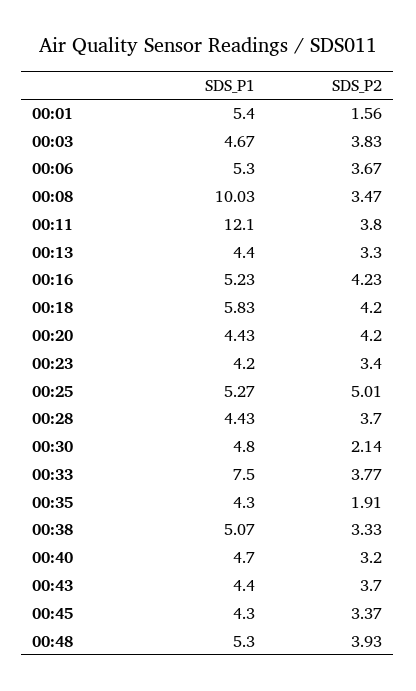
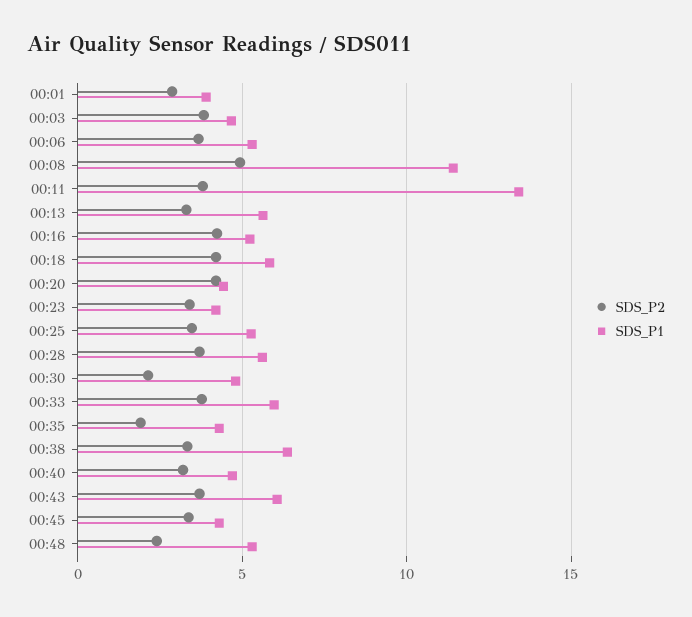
  {
    "SDS_P1": {
-     "00:01": 5.4,
+     "00:01": 4,
      "00:03": 4.67,
      "00:06": 5.3,
-     "00:08": 10.03,
+     "00:08": 11.5,
-     "00:11": 12.1,
+     "00:11": 13.5,
-     "00:13": 4.4,
+     "00:13": 5.5,
      "00:16": 5.23,
      "00:18": 5.83,
      "00:20": 4.43,
      "00:23": 4.2,
      "00:25": 5.27,
-     "00:28": 4.43,
+     "00:28": 5.5,
      "00:30": 4.8,
-     "00:33": 7.5,
+     "00:33": 6,
      "00:35": 4.3,
-     "00:38": 5.07,
+     "00:38": 6.5,
      "00:40": 4.7,
-     "00:43": 4.4,
+     "00:43": 6,
      "00:45": 4.3,
      "00:48": 5.3
    },
    "SDS_P2": {
-     "00:01": 1.56,
+     "00:01": 3,
      "00:03": 3.83,
      "00:06": 3.67,
-     "00:08": 3.47,
+     "00:08": 5,
      "00:11": 3.8,
      "00:13": 3.3,
      "00:16": 4.23,
      "00:18": 4.2,
      "00:20": 4.2,
      "00:23": 3.4,
-     "00:25": 5.01,
+     "00:25": 3.5,
      "00:28": 3.7,
      "00:30": 2.14,
      "00:33": 3.77,
      "00:35": 1.91,
      "00:38": 3.33,
      "00:40": 3.2,
      "00:43": 3.7,
      "00:45": 3.37,
-     "00:48": 3.93
+     "00:48": 2.5
    }
  }

